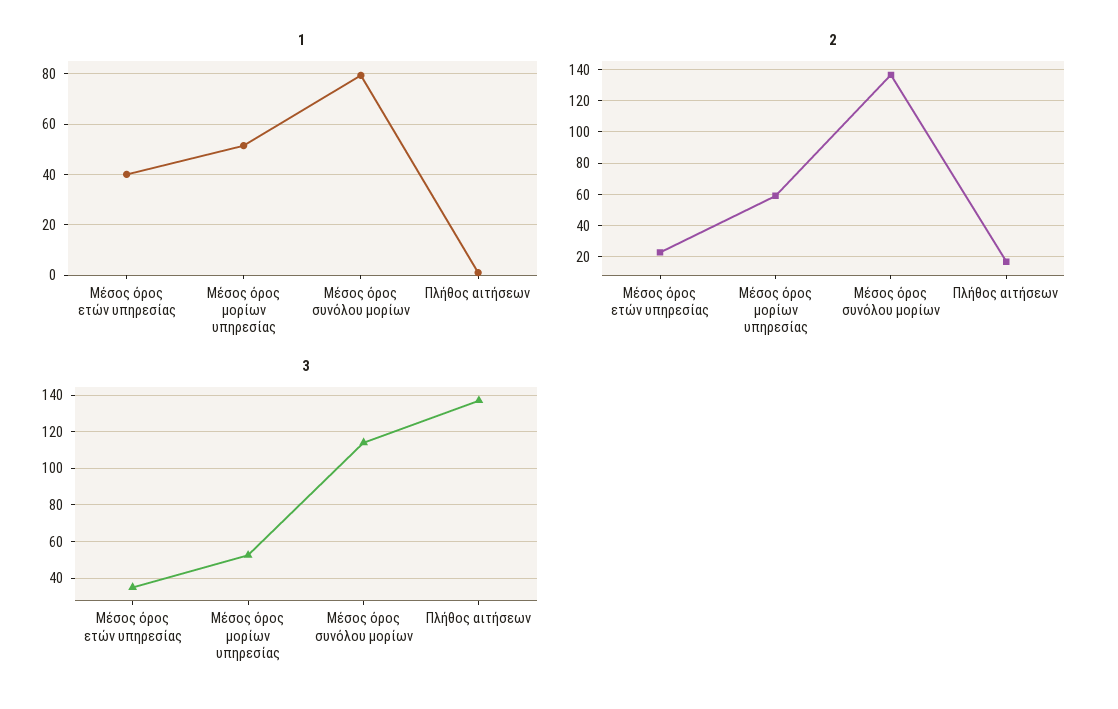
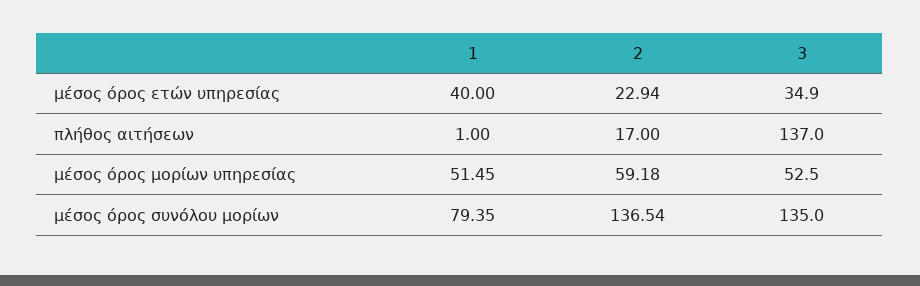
  {
    "1": {
      "Μέσος όρος ετών υπηρεσίας": 40,
      "Μέσος όρος μορίων υπηρεσίας": 51.45,
      "Μέσος όρος συνόλου μορίων": 79.35,
      "Πλήθος αιτήσεων": 1
    },
    "2": {
      "Μέσος όρος ετών υπηρεσίας": 22.94,
      "Μέσος όρος μορίων υπηρεσίας": 59.18,
      "Μέσος όρος συνόλου μορίων": 136.54,
      "Πλήθος αιτήσεων": 17
    },
    "3": {
      "Μέσος όρος ετών υπηρεσίας": 34.9,
      "Μέσος όρος μορίων υπηρεσίας": 52.5,
-     "Μέσος όρος συνόλου μορίων": 115,
+     "Μέσος όρος συνόλου μορίων": 135,
      "Πλήθος αιτήσεων": 137
    }
  }

